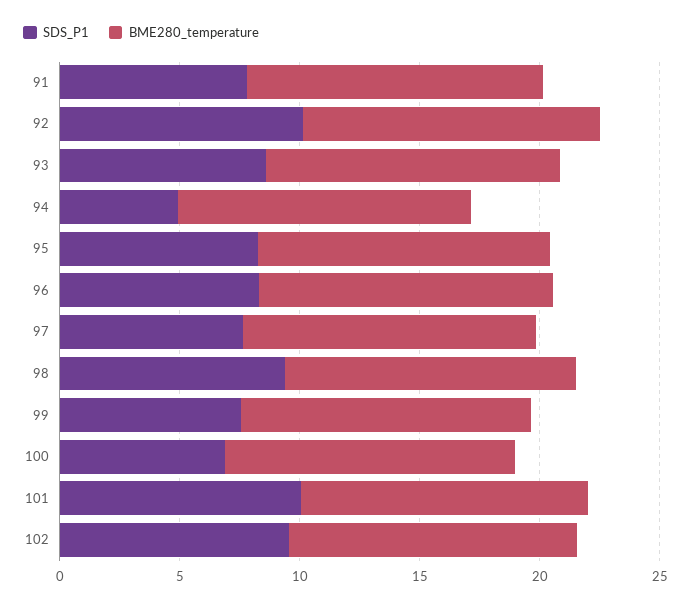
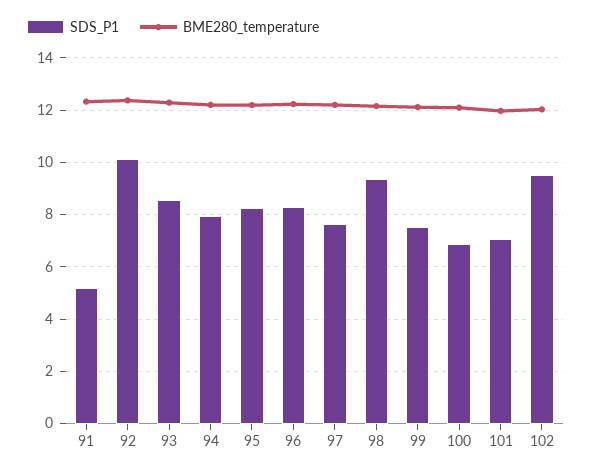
  {
    "SDS_P1": {
-     "91": 8,
+     "91": 5.25,
      "92": 10.25,
      "93": 8.5,
-     "94": 5,
+     "94": 8,
      "95": 8.25,
      "96": 8.25,
      "97": 7.75,
      "98": 9.25,
      "99": 7.5,
      "100": 6.75,
-     "101": 10,
+     "101": 7,
      "102": 9.5
    },
    "BME280_temperature": {
      "91": 12.25,
      "92": 12.25,
      "93": 12.25,
      "94": 12.25,
      "95": 12.25,
      "96": 12.25,
      "97": 12.25,
      "98": 12.25,
      "99": 12,
      "100": 12,
      "101": 12,
      "102": 12
    }
  }

